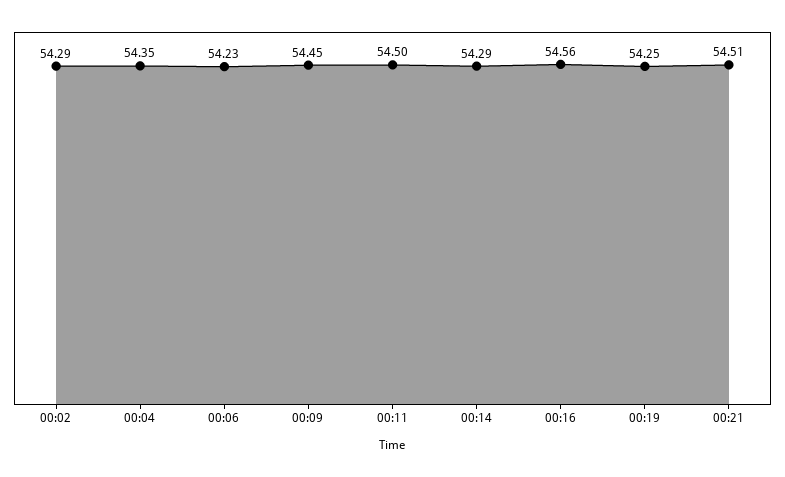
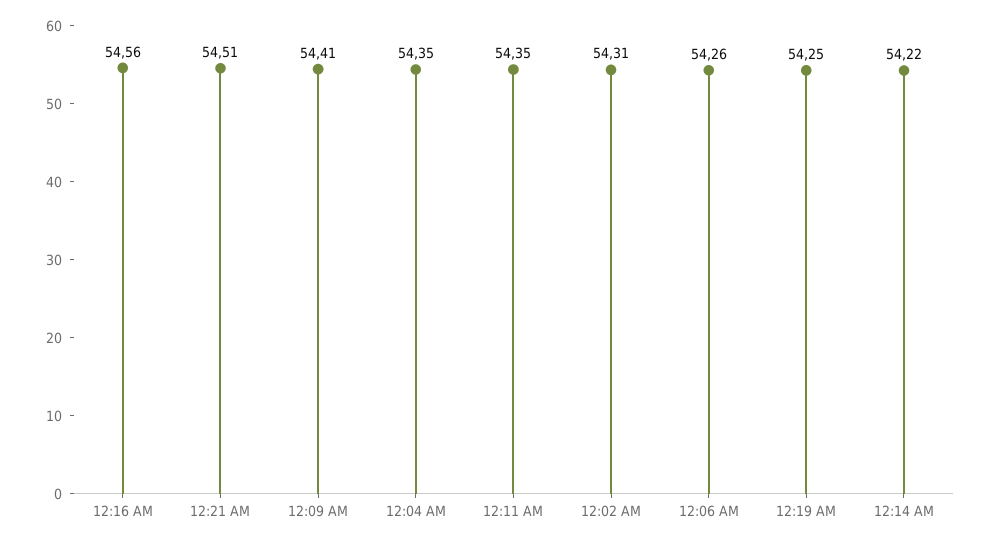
  {
-   "00:02": 54.29,
+   "00:02": 54.31,
    "00:04": 54.35,
-   "00:06": 54.23,
+   "00:06": 54.26,
-   "00:09": 54.45,
+   "00:09": 54.41,
-   "00:11": 54.5,
+   "00:11": 54.35,
-   "00:14": 54.29,
+   "00:14": 54.22,
    "00:16": 54.56,
    "00:19": 54.25,
    "00:21": 54.51
  }

